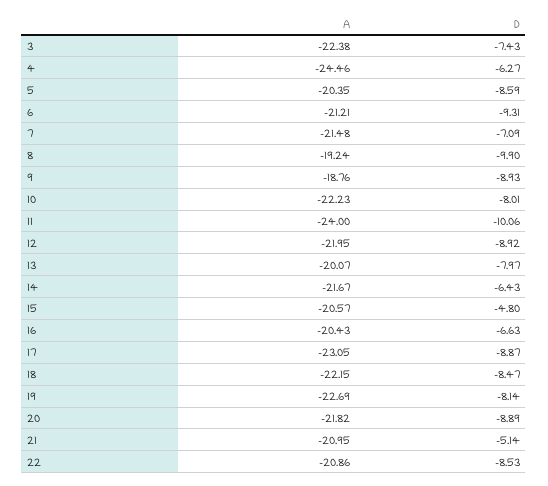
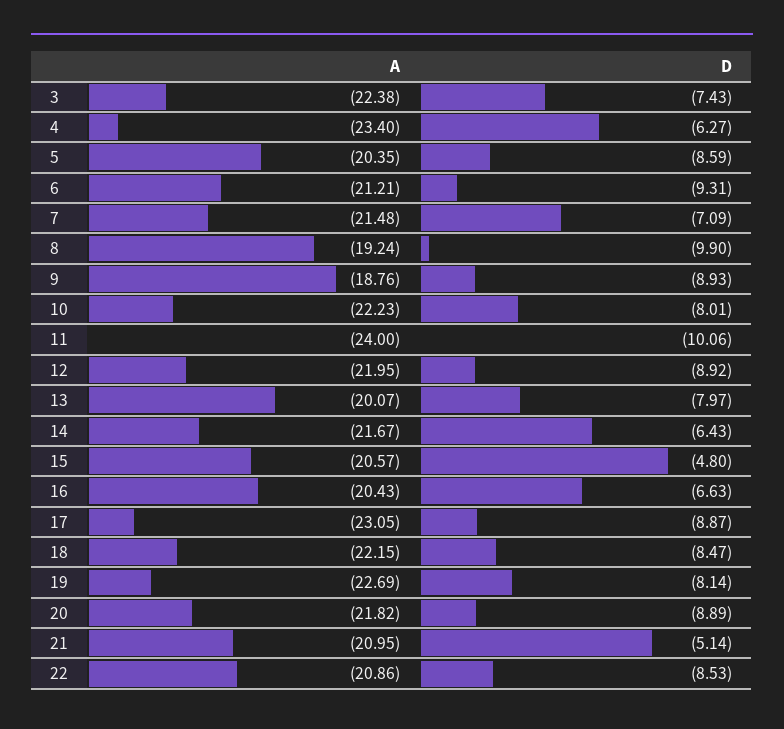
  {
    "A": {
      "3": -22.38,
-     "4": -24.46,
+     "4": -23.4,
      "5": -20.35,
      "6": -21.21,
      "7": -21.48,
      "8": -19.24,
      "9": -18.76,
      "10": -22.23,
      "11": -24,
      "12": -21.95,
      "13": -20.07,
      "14": -21.67,
      "15": -20.57,
      "16": -20.43,
      "17": -23.05,
      "18": -22.15,
      "19": -22.69,
      "20": -21.82,
      "21": -20.95,
      "22": -20.86
    },
    "D": {
      "3": -7.43,
      "4": -6.27,
      "5": -8.59,
      "6": -9.31,
      "7": -7.09,
      "8": -9.9,
      "9": -8.93,
      "10": -8.01,
      "11": -10.06,
      "12": -8.92,
      "13": -7.97,
      "14": -6.43,
      "15": -4.8,
      "16": -6.63,
      "17": -8.87,
      "18": -8.47,
      "19": -8.14,
      "20": -8.89,
      "21": -5.14,
      "22": -8.53
    }
  }

